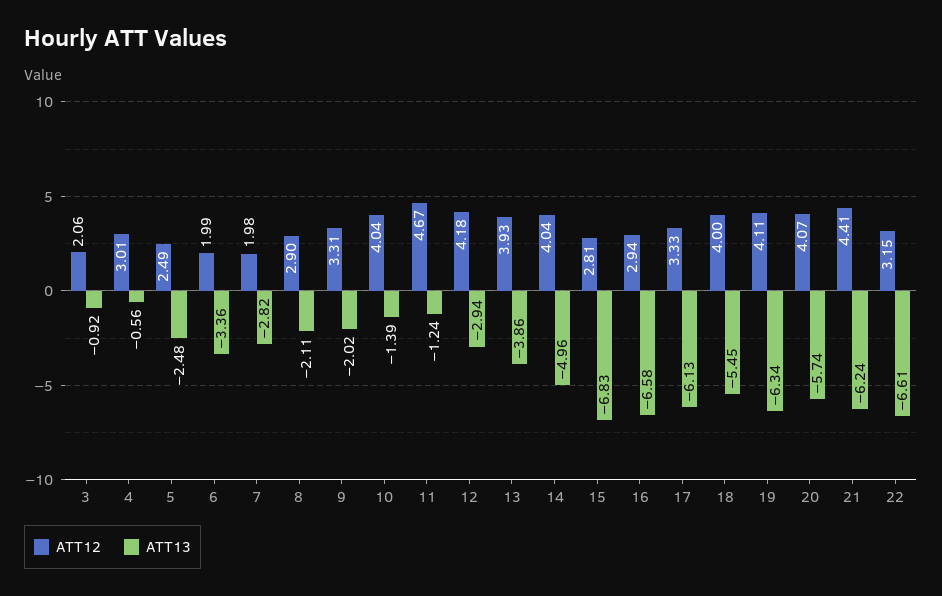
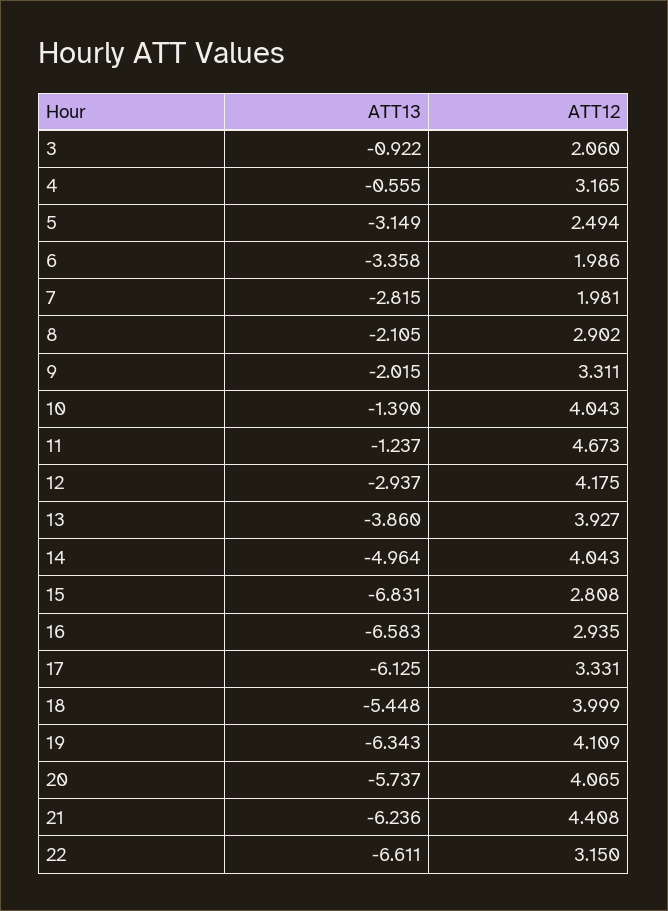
  {
    "ATT12": {
      "3": 2.06,
-     "4": 3.01,
+     "4": 3.165,
      "5": 2.494,
      "6": 1.986,
      "7": 1.981,
      "8": 2.902,
      "9": 3.311,
      "10": 4.043,
      "11": 4.673,
      "12": 4.175,
      "13": 3.927,
      "14": 4.043,
      "15": 2.808,
      "16": 2.935,
      "17": 3.331,
      "18": 3.999,
      "19": 4.109,
      "20": 4.065,
      "21": 4.408,
      "22": 3.15
    },
    "ATT13": {
      "3": -0.922,
      "4": -0.555,
-     "5": -2.48,
+     "5": -3.149,
      "6": -3.358,
      "7": -2.815,
      "8": -2.105,
      "9": -2.015,
      "10": -1.39,
      "11": -1.237,
      "12": -2.937,
      "13": -3.86,
      "14": -4.964,
      "15": -6.831,
      "16": -6.583,
      "17": -6.125,
      "18": -5.448,
      "19": -6.343,
      "20": -5.737,
      "21": -6.236,
      "22": -6.611
    }
  }

